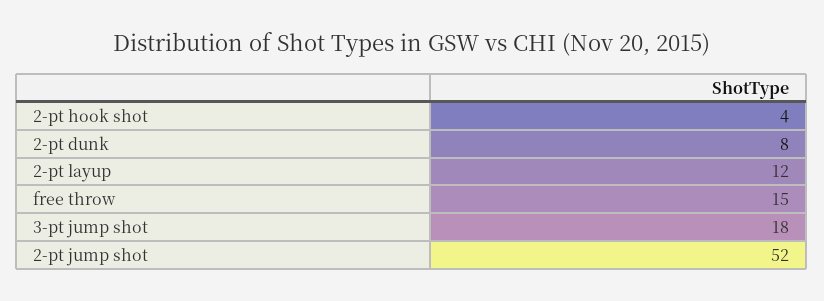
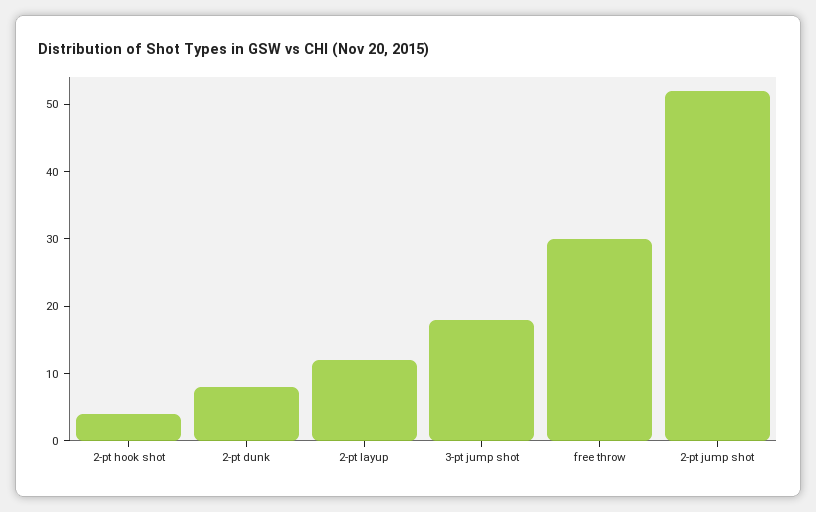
  {
    "2-pt hook shot": 4,
    "2-pt dunk": 8,
    "2-pt layup": 12,
-   "free throw": 15,
+   "free throw": 30,
    "3-pt jump shot": 18,
    "2-pt jump shot": 52
  }

